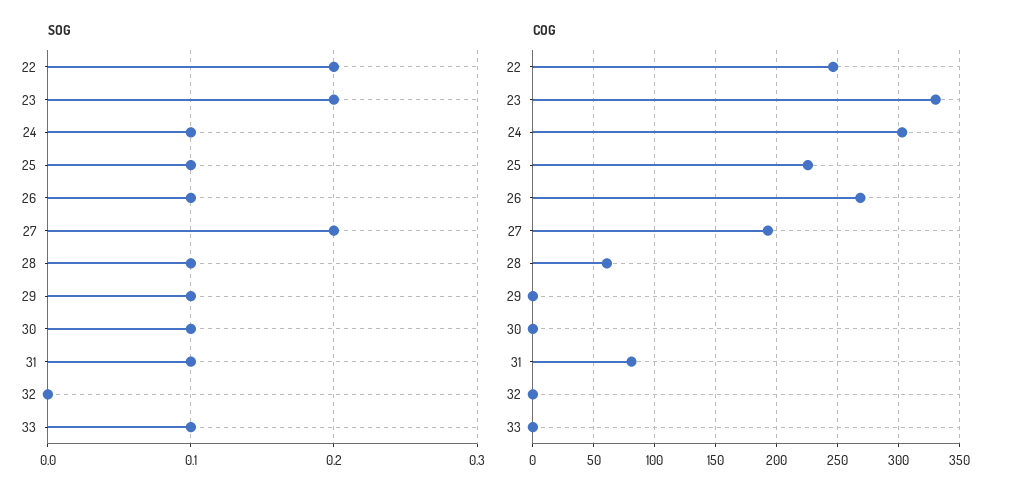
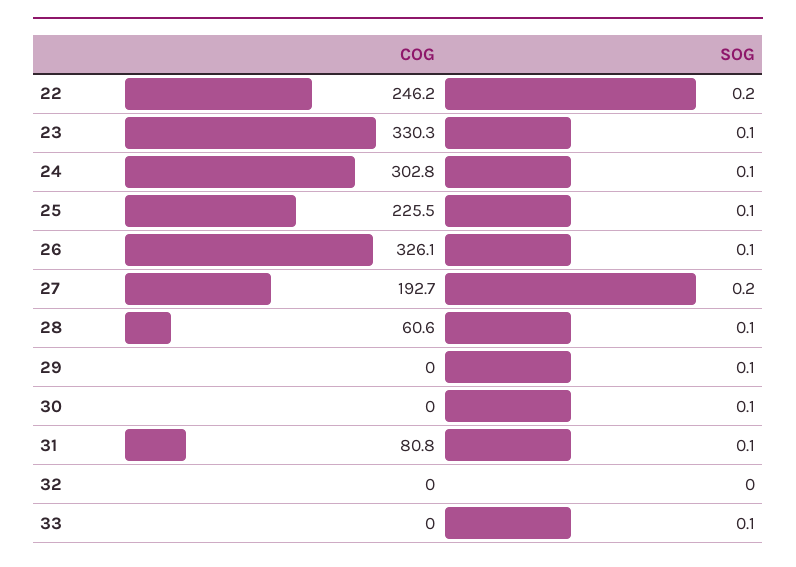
  {
    "SOG": {
      "22": 0.2,
-     "23": 0.2,
+     "23": 0.1,
      "24": 0.1,
      "25": 0.1,
      "26": 0.1,
      "27": 0.2,
      "28": 0.1,
      "29": 0.1,
      "30": 0.1,
      "31": 0.1,
      "32": 0,
      "33": 0.1
    },
    "COG": {
      "22": 246.2,
      "23": 330.3,
      "24": 302.8,
      "25": 225.5,
-     "26": 270,
+     "26": 326.1,
      "27": 192.7,
      "28": 60.6,
      "29": 0,
      "30": 0,
      "31": 80.8,
      "32": 0,
      "33": 0
    }
  }

